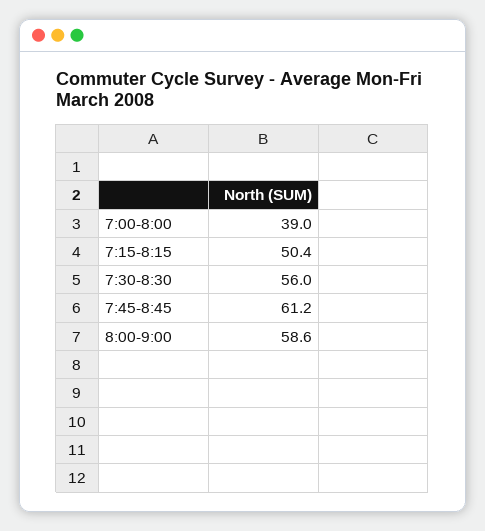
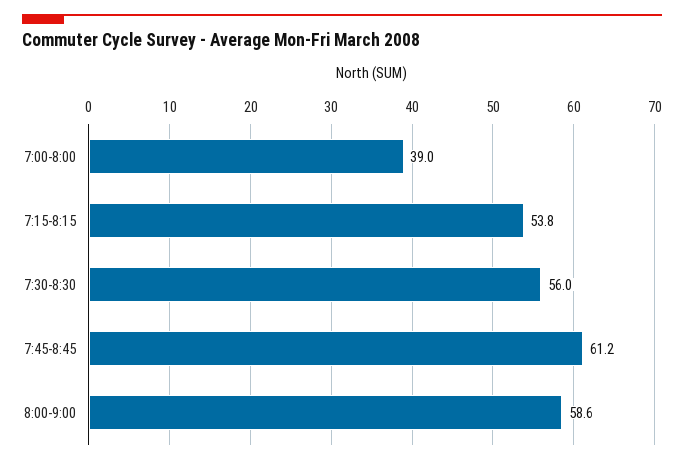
  {
    "7:00-8:00": 39,
-   "7:15-8:15": 50.4,
+   "7:15-8:15": 53.8,
    "7:30-8:30": 56,
    "7:45-8:45": 61.2,
    "8:00-9:00": 58.6
  }

